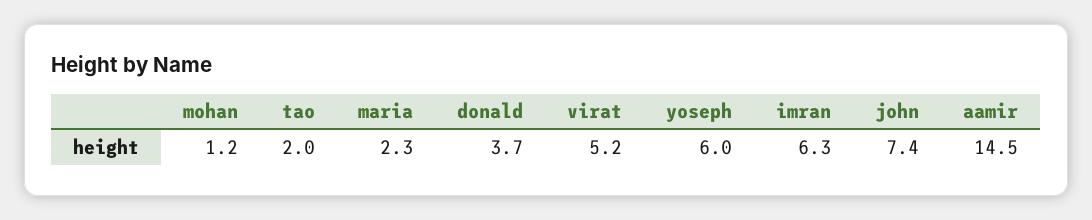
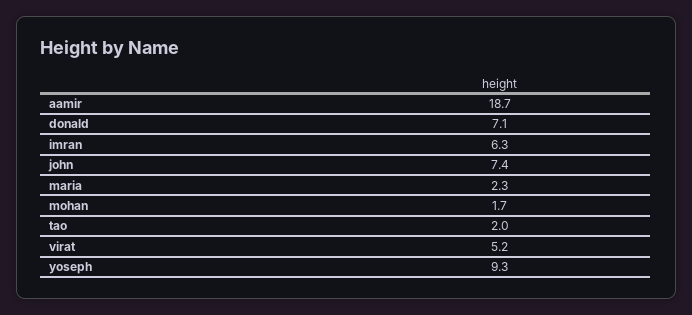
  {
-   "mohan": 1.2,
+   "mohan": 1.7,
    "tao": 2,
    "maria": 2.3,
-   "donald": 3.7,
+   "donald": 7.1,
    "virat": 5.2,
-   "yoseph": 6,
+   "yoseph": 9.3,
    "imran": 6.3,
    "john": 7.4,
-   "aamir": 14.5
+   "aamir": 18.7
  }

